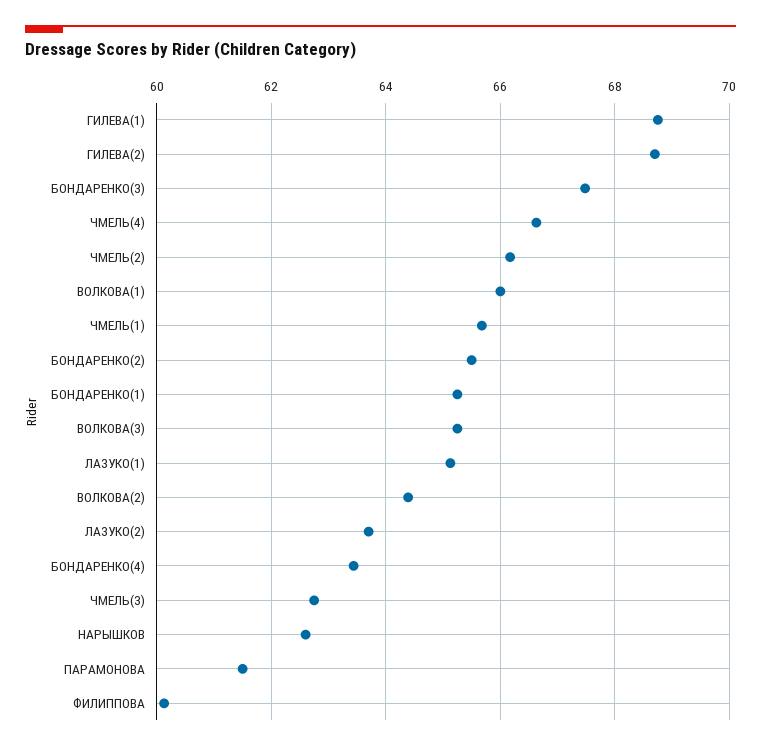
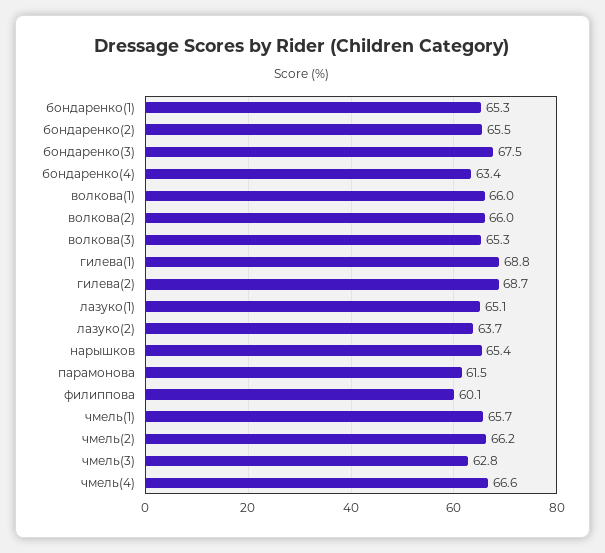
  {
    "ГИЛЕВА(1)": 68.8,
    "ГИЛЕВА(2)": 68.7,
    "БОНДАРЕНКО(3)": 67.5,
    "ЧМЕЛЬ(4)": 66.6,
    "ЧМЕЛЬ(2)": 66.2,
    "ВОЛКОВА(1)": 66,
    "ЧМЕЛЬ(1)": 65.7,
    "БОНДАРЕНКО(2)": 65.5,
    "БОНДАРЕНКО(1)": 65.3,
    "ВОЛКОВА(3)": 65.3,
    "ЛАЗУКО(1)": 65.1,
-   "ВОЛКОВА(2)": 64.4,
+   "ВОЛКОВА(2)": 66,
    "ЛАЗУКО(2)": 63.7,
    "БОНДАРЕНКО(4)": 63.4,
    "ЧМЕЛЬ(3)": 62.8,
-   "НАРЫШКОВ": 62.6,
+   "НАРЫШКОВ": 65.4,
    "ПАРАМОНОВА": 61.5,
    "ФИЛИППОВА": 60.1
  }

